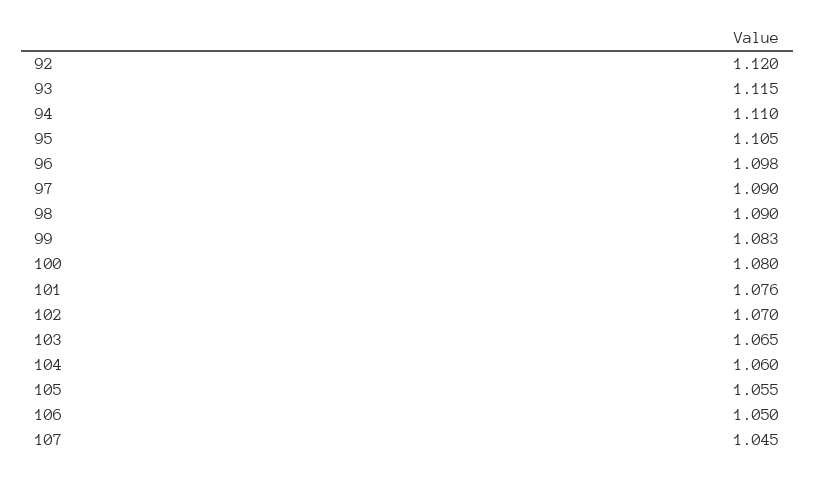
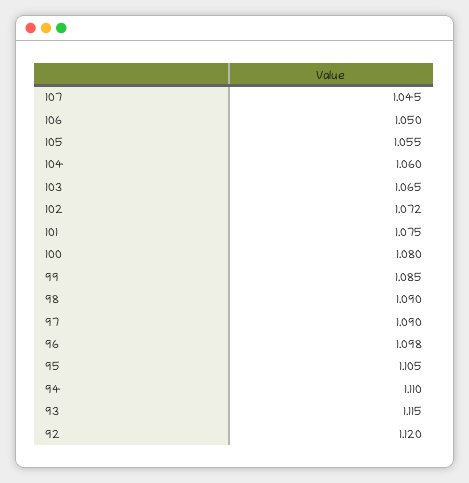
  {
    "92": 1.12,
    "93": 1.115,
    "94": 1.11,
    "95": 1.105,
    "96": 1.098,
    "97": 1.09,
    "98": 1.09,
-   "99": 1.083,
+   "99": 1.085,
    "100": 1.08,
-   "101": 1.076,
+   "101": 1.075,
-   "102": 1.07,
+   "102": 1.072,
    "103": 1.065,
    "104": 1.06,
    "105": 1.055,
    "106": 1.05,
    "107": 1.045
  }

